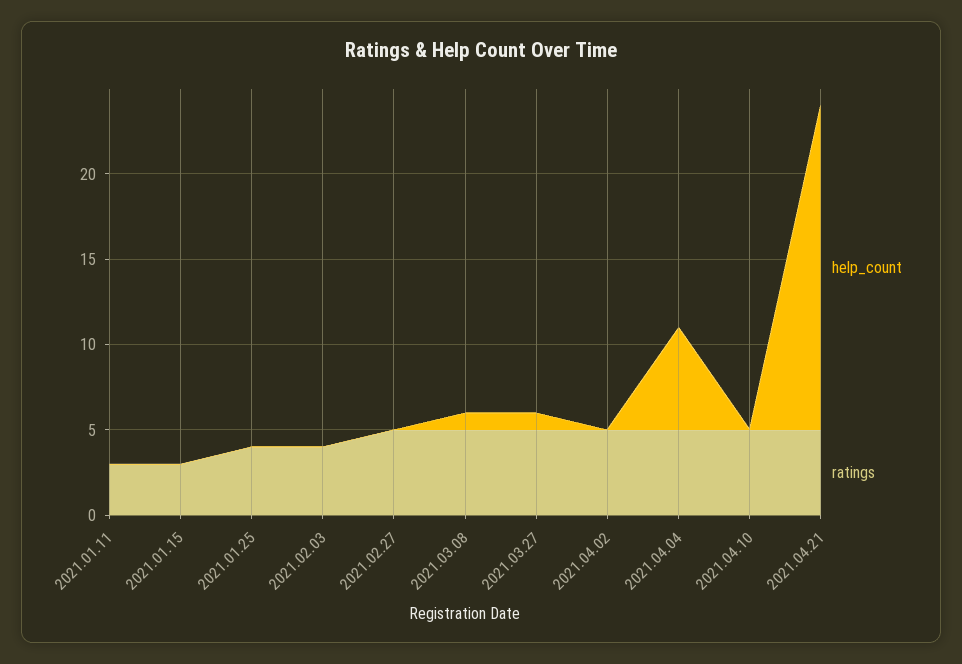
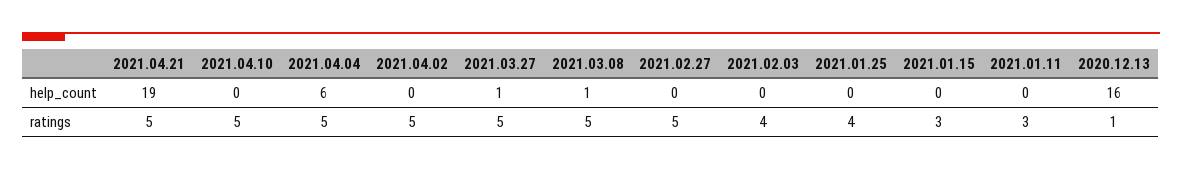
  {
    "help_count": {
      "2021.01.11": 0,
      "2021.01.15": 0,
      "2021.01.25": 0,
      "2021.02.03": 0,
      "2021.02.27": 0,
      "2021.03.08": 1,
      "2021.03.27": 1,
      "2021.04.02": 0,
      "2021.04.04": 6,
      "2021.04.10": 0,
-     "2021.04.21": 19
+     "2021.04.21": 19,
+     "2020.12.13": 16
    },
    "ratings": {
      "2021.01.11": 3,
      "2021.01.15": 3,
      "2021.01.25": 4,
      "2021.02.03": 4,
      "2021.02.27": 5,
      "2021.03.08": 5,
      "2021.03.27": 5,
      "2021.04.02": 5,
      "2021.04.04": 5,
      "2021.04.10": 5,
-     "2021.04.21": 5
+     "2021.04.21": 5,
+     "2020.12.13": 1
    }
  }

